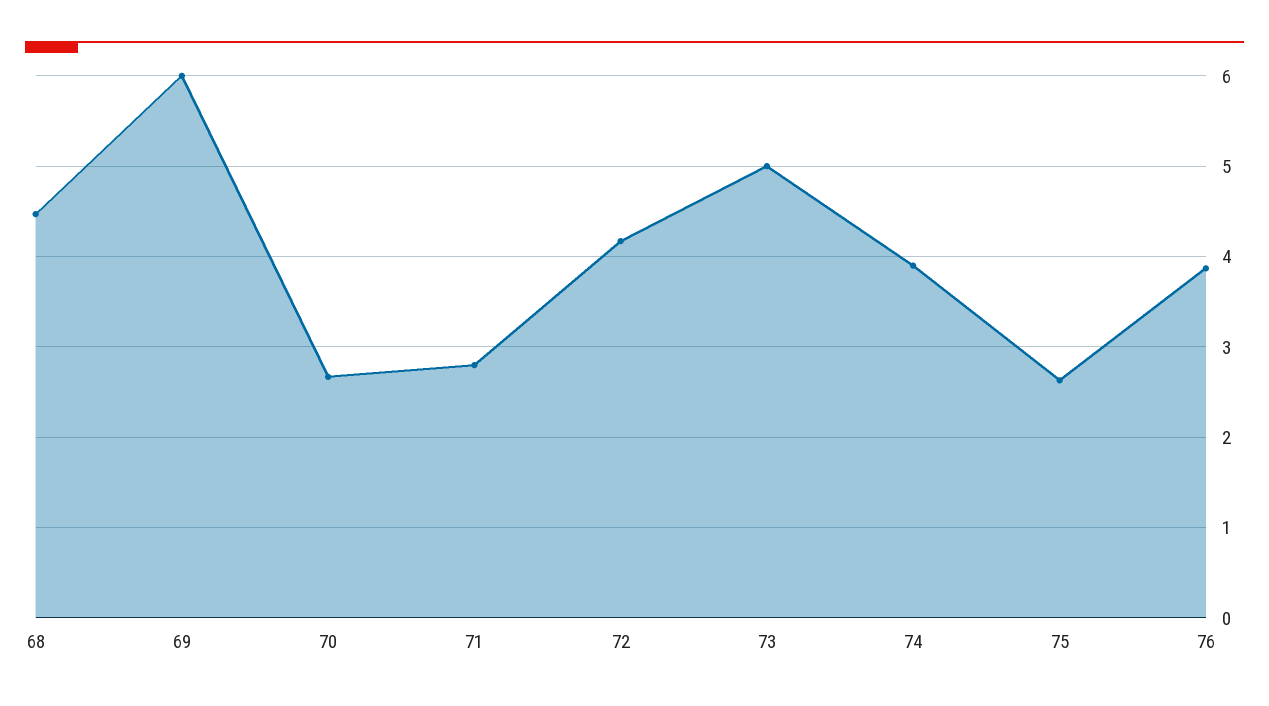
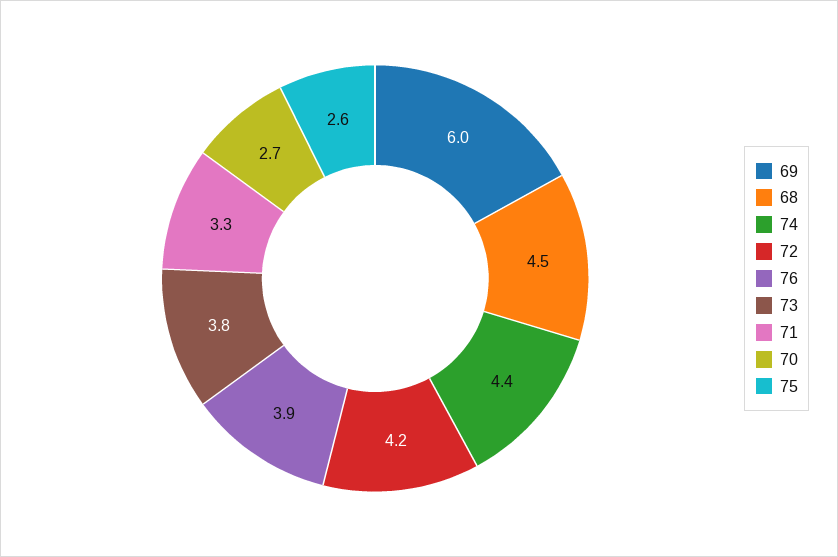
  {
    "68": 4.5,
    "69": 6,
    "70": 2.7,
-   "71": 2.8,
+   "71": 3.3,
    "72": 4.2,
-   "73": 5,
+   "73": 3.8,
-   "74": 3.9,
+   "74": 4.4,
    "75": 2.6,
    "76": 3.9
  }

